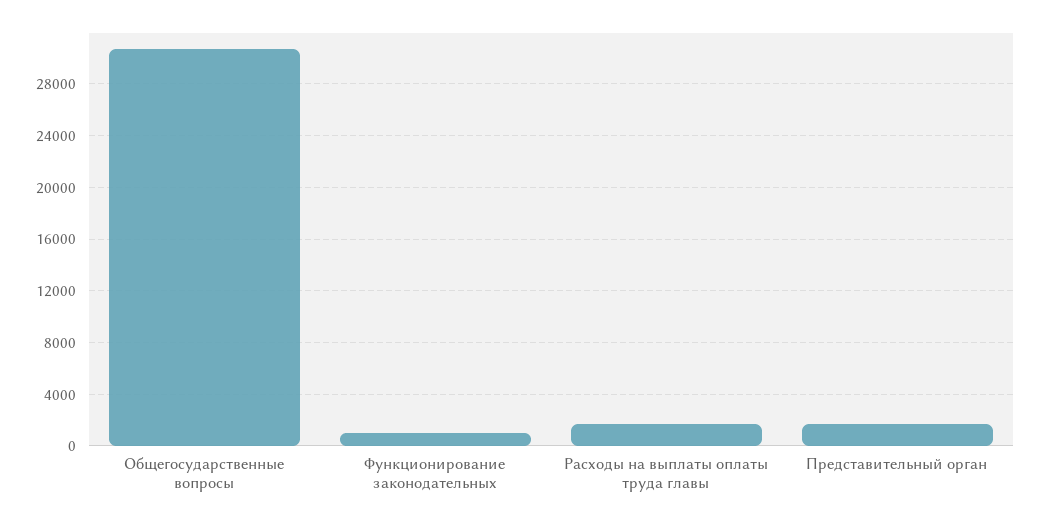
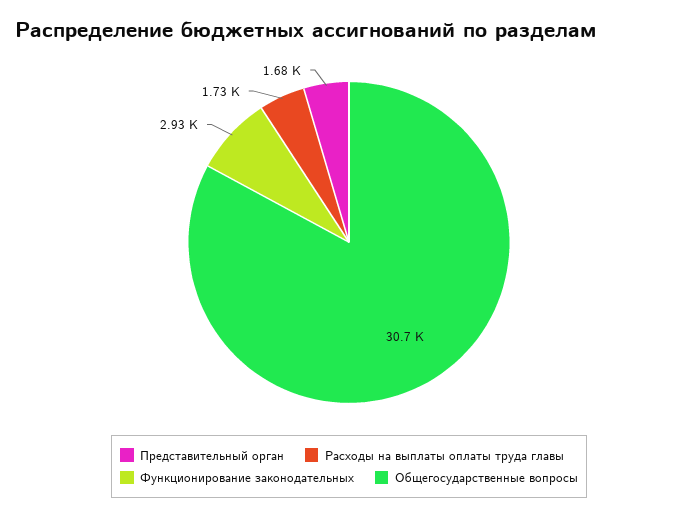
  {
    "Общегосударственные вопросы": 30700,
-   "Функционирование законодательных": 1000,
+   "Функционирование законодательных": 2930,
    "Расходы на выплаты оплаты труда главы": 1730,
    "Представительный орган": 1680
  }

